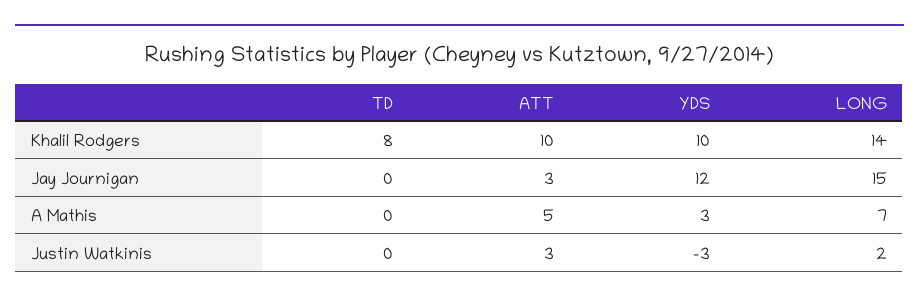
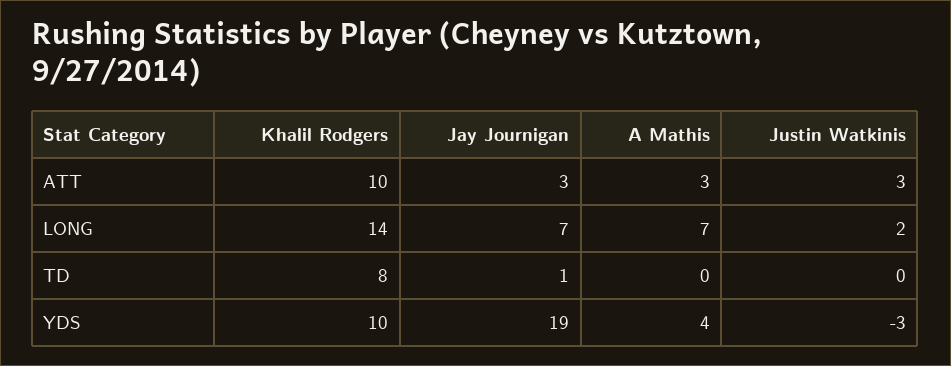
  {
    "TD": {
      "Khalil Rodgers": 8,
-     "Jay Journigan": 0,
+     "Jay Journigan": 1,
      "A Mathis": 0,
      "Justin Watkinis": 0
    },
    "ATT": {
      "Khalil Rodgers": 10,
      "Jay Journigan": 3,
-     "A Mathis": 5,
+     "A Mathis": 3,
      "Justin Watkinis": 3
    },
    "YDS": {
      "Khalil Rodgers": 10,
-     "Jay Journigan": 12,
+     "Jay Journigan": 19,
-     "A Mathis": 3,
+     "A Mathis": 4,
      "Justin Watkinis": -3
    },
    "LONG": {
      "Khalil Rodgers": 14,
-     "Jay Journigan": 15,
+     "Jay Journigan": 7,
      "A Mathis": 7,
      "Justin Watkinis": 2
    }
  }

